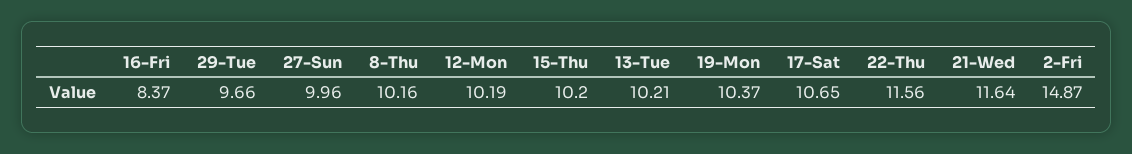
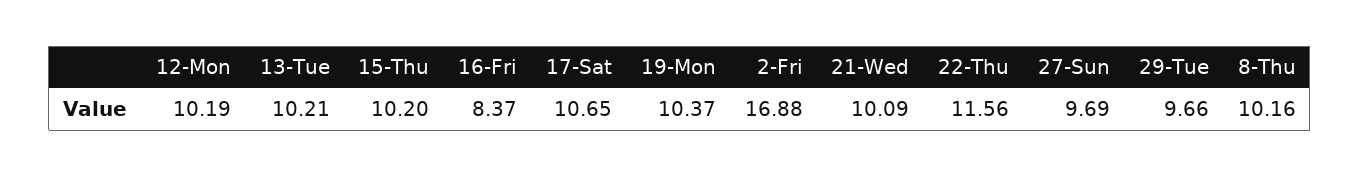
  {
    "16-Fri": 8.37,
    "29-Tue": 9.66,
-   "27-Sun": 9.96,
+   "27-Sun": 9.69,
    "8-Thu": 10.16,
    "12-Mon": 10.19,
    "15-Thu": 10.2,
    "13-Tue": 10.21,
    "19-Mon": 10.37,
    "17-Sat": 10.65,
    "22-Thu": 11.56,
-   "21-Wed": 11.64,
+   "21-Wed": 10.09,
-   "2-Fri": 14.87
+   "2-Fri": 16.88
  }

